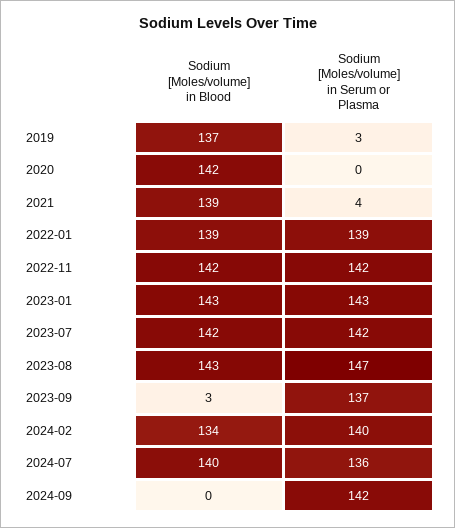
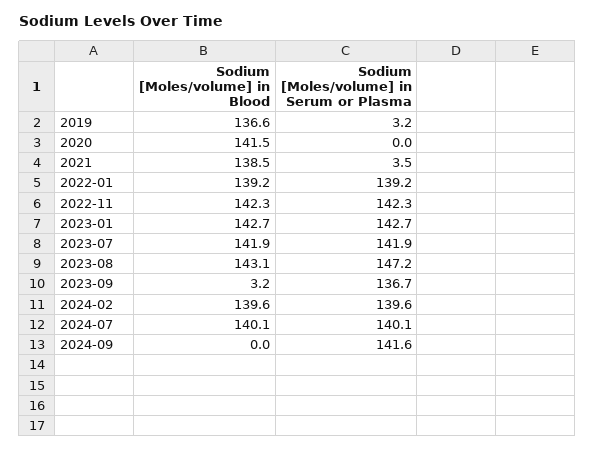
  {
    "Sodium [Moles/volume] in Blood": {
      "2019": 136.6,
      "2020": 141.5,
      "2021": 138.5,
      "2022-01": 139.2,
      "2022-11": 142.3,
      "2023-01": 142.7,
      "2023-07": 141.9,
      "2023-08": 143.1,
      "2023-09": 3.2,
-     "2024-02": 134,
+     "2024-02": 139.6,
      "2024-07": 140.1,
      "2024-09": 0
    },
    "Sodium [Moles/volume] in Serum or Plasma": {
      "2019": 3.2,
      "2020": 0,
      "2021": 3.5,
      "2022-01": 139.2,
      "2022-11": 142.3,
      "2023-01": 142.7,
      "2023-07": 141.9,
      "2023-08": 147.2,
      "2023-09": 136.7,
      "2024-02": 139.6,
-     "2024-07": 136,
+     "2024-07": 140.1,
      "2024-09": 141.6
    }
  }

